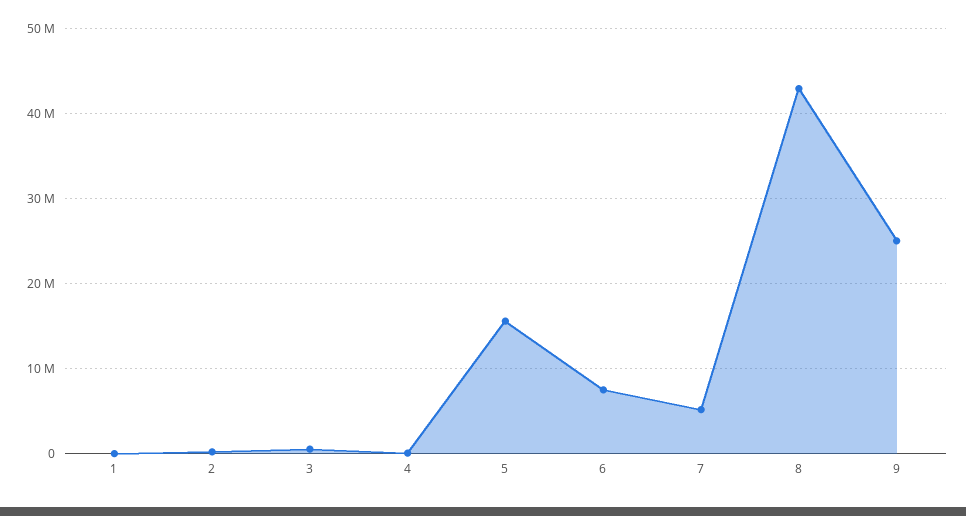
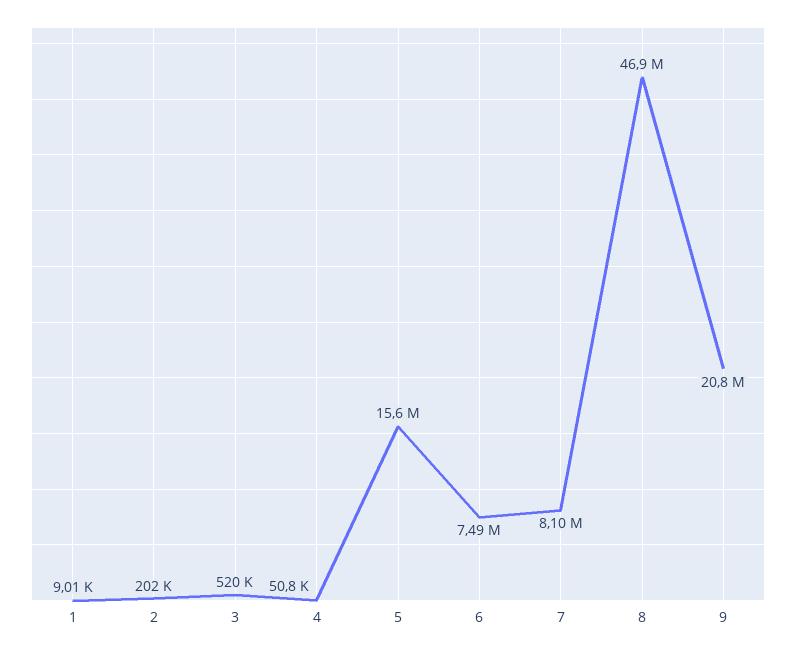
  {
    "1": 9010,
    "2": 202000,
    "3": 520000,
    "4": 50800,
    "5": 15600000,
    "6": 7490000,
-   "7": 5000000,
+   "7": 8100000,
-   "8": 43000000,
+   "8": 46900000,
-   "9": 25000000
+   "9": 20800000
  }

